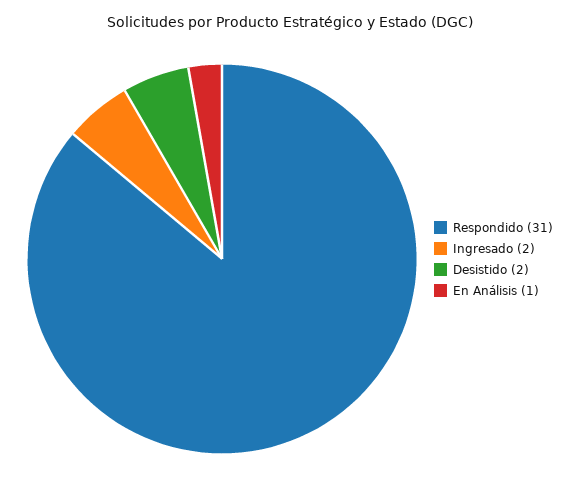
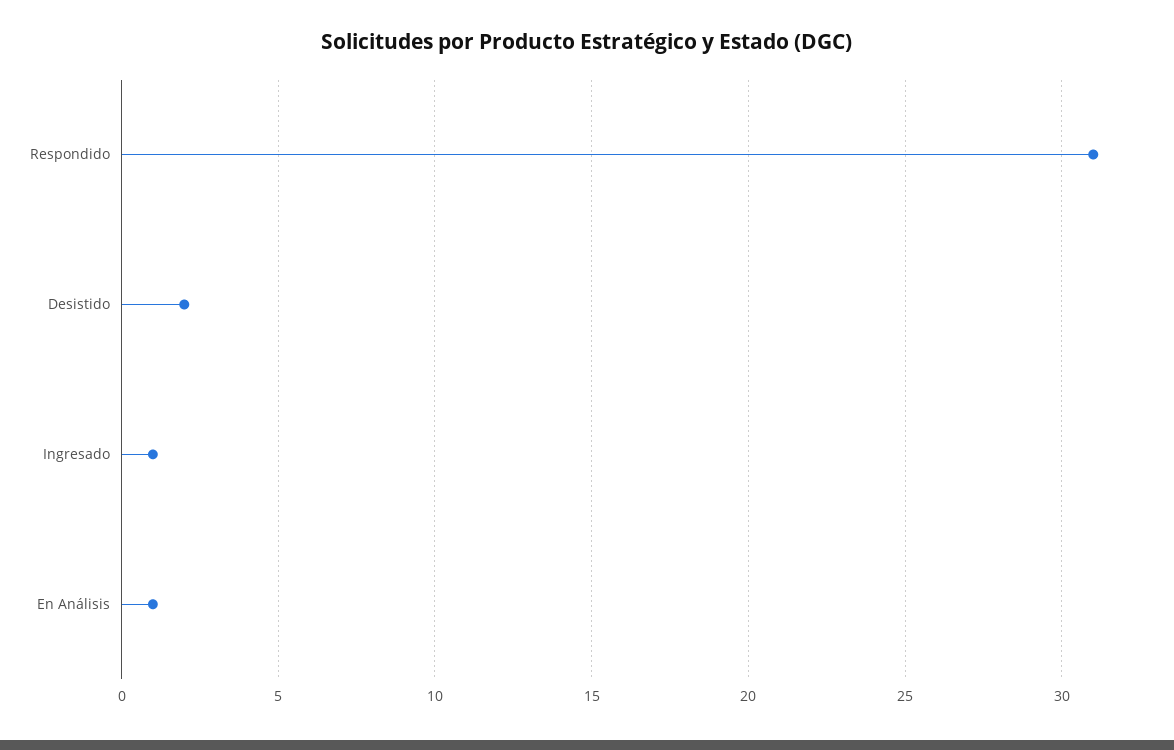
  {
    "Respondido": 31,
-   "Ingresado": 2,
+   "Ingresado": 1,
    "Desistido": 2,
    "En Análisis": 1
  }

